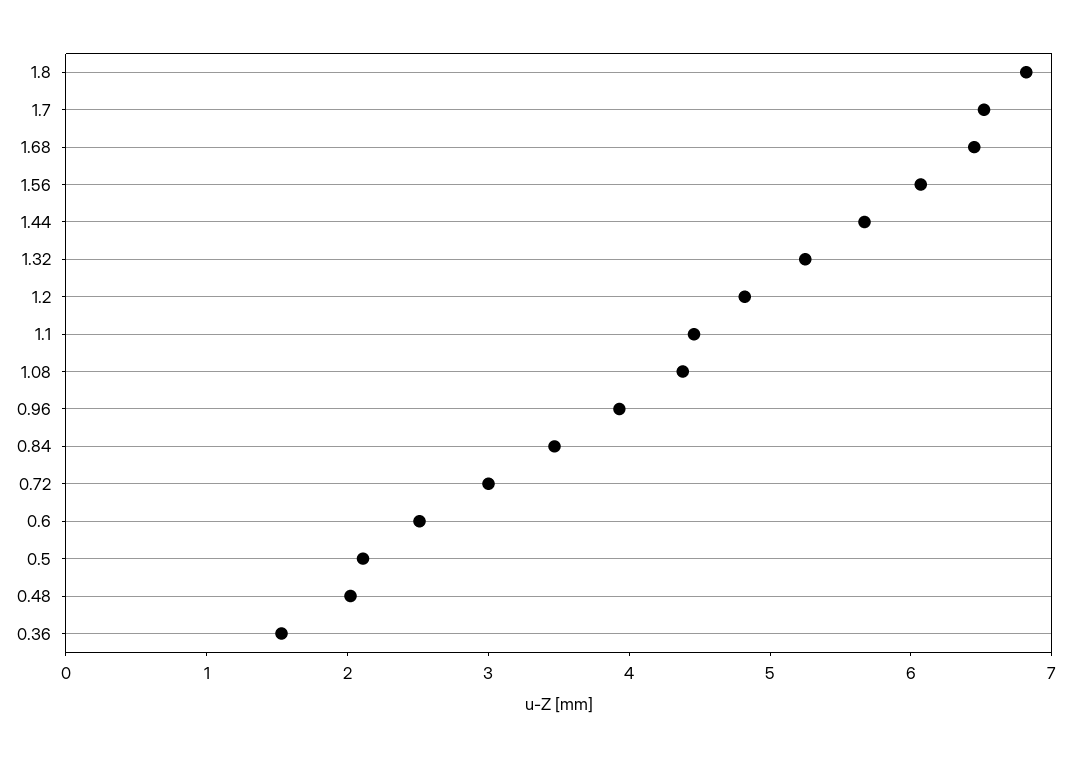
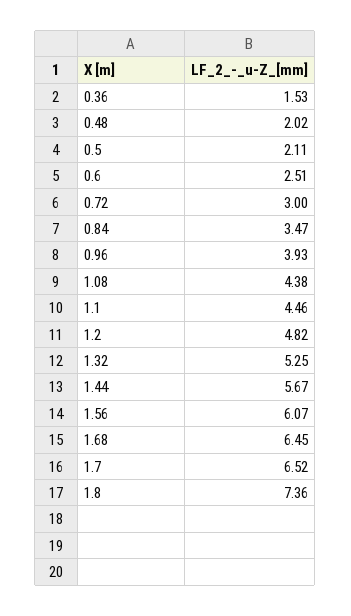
  {
-   "1.8": 6.8,
+   "1.8": 7.36,
    "1.7": 6.52,
    "1.68": 6.45,
    "1.56": 6.07,
    "1.44": 5.67,
    "1.32": 5.25,
    "1.2": 4.82,
    "1.1": 4.46,
    "1.08": 4.38,
    "0.96": 3.93,
    "0.84": 3.47,
    "0.72": 3,
    "0.6": 2.51,
    "0.5": 2.11,
    "0.48": 2.02,
    "0.36": 1.53
  }

